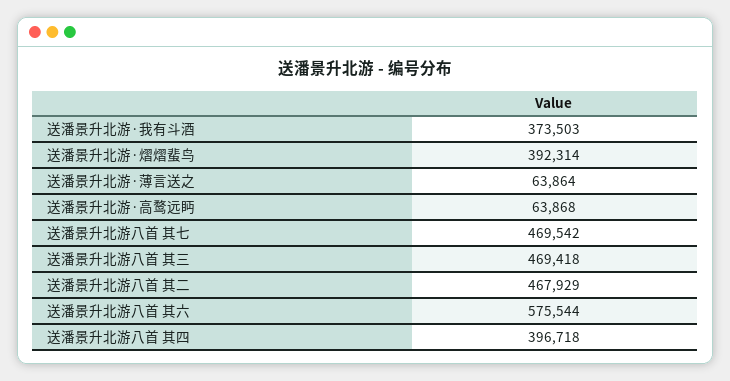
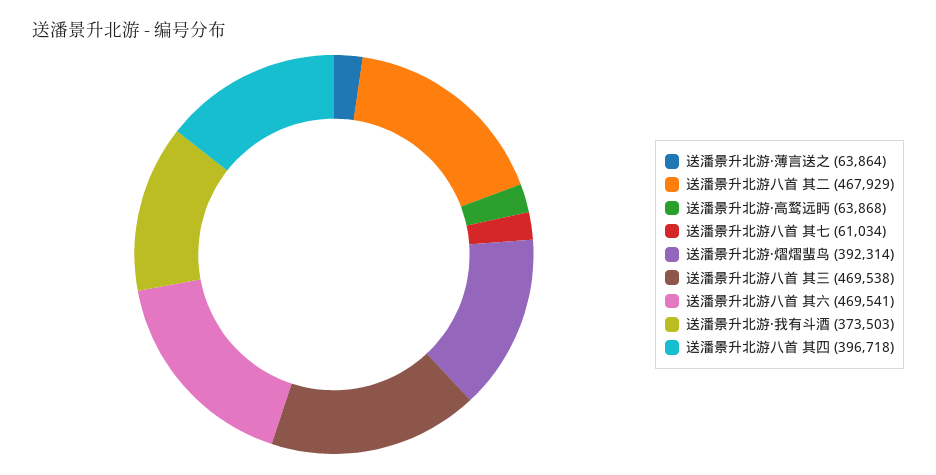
  {
    "送潘景升北游·我有斗酒": 373503,
    "送潘景升北游·熠熠蜚鸟": 392314,
    "送潘景升北游·薄言送之": 63864,
    "送潘景升北游·高鹜远眄": 63868,
-   "送潘景升北游八首 其七": 469542,
+   "送潘景升北游八首 其七": 61034,
-   "送潘景升北游八首 其三": 469418,
+   "送潘景升北游八首 其三": 469538,
    "送潘景升北游八首 其二": 467929,
-   "送潘景升北游八首 其六": 575544,
+   "送潘景升北游八首 其六": 469541,
    "送潘景升北游八首 其四": 396718
  }

